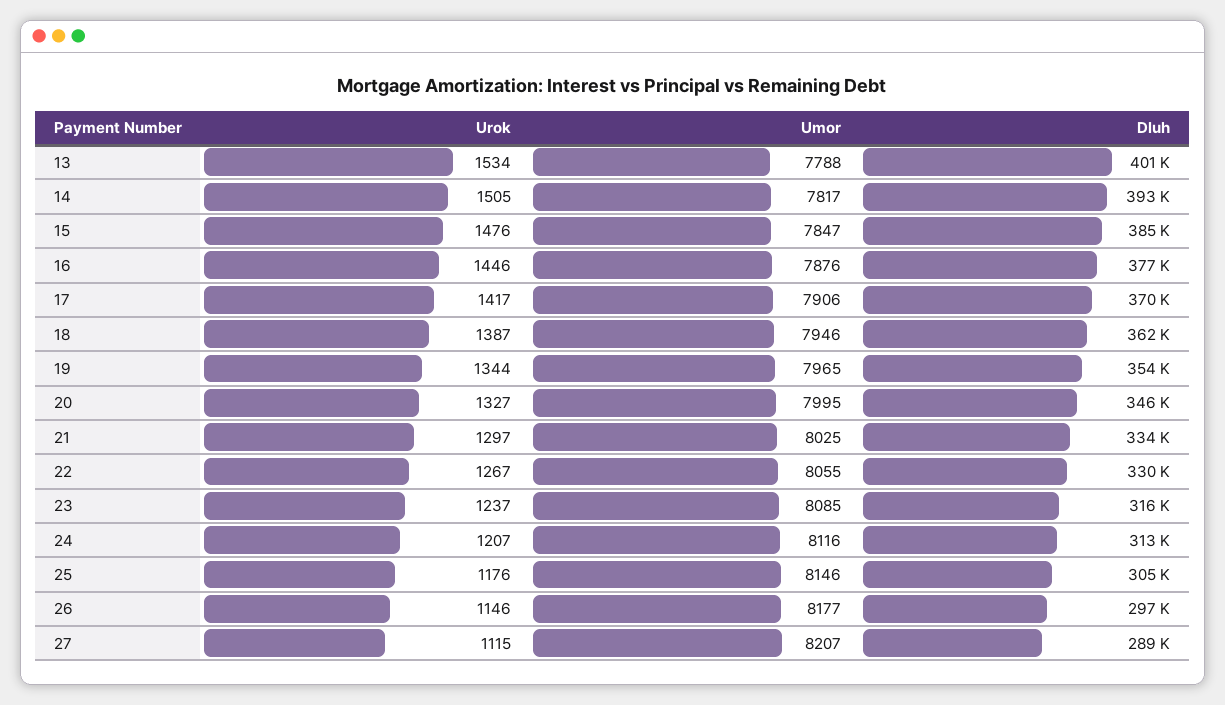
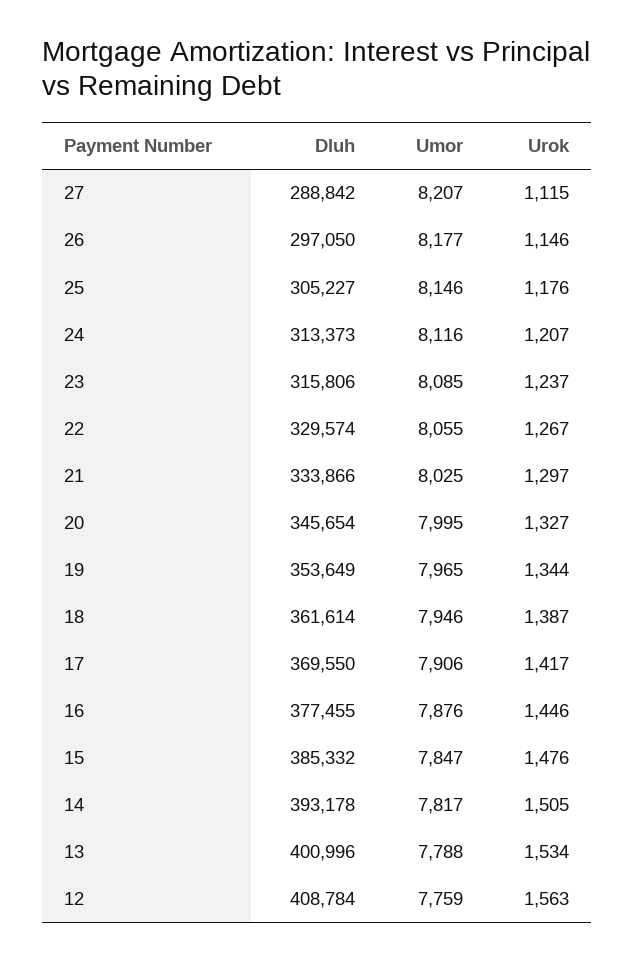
  {
    "Urok": {
      "13": 1534,
      "14": 1505,
      "15": 1476,
      "16": 1446,
      "17": 1417,
      "18": 1387,
      "19": 1344,
      "20": 1327,
      "21": 1297,
      "22": 1267,
      "23": 1237,
      "24": 1207,
      "25": 1176,
      "26": 1146,
-     "27": 1115
+     "27": 1115,
+     "12": 1563
    },
    "Umor": {
      "13": 7788,
      "14": 7817,
      "15": 7847,
      "16": 7876,
      "17": 7906,
      "18": 7946,
      "19": 7965,
      "20": 7995,
      "21": 8025,
      "22": 8055,
      "23": 8085,
      "24": 8116,
      "25": 8146,
      "26": 8177,
-     "27": 8207
+     "27": 8207,
+     "12": 7759
    },
    "Dluh": {
      "13": 400996,
      "14": 393178,
      "15": 385332,
      "16": 377455,
      "17": 369550,
      "18": 361614,
      "19": 353649,
      "20": 345654,
      "21": 333866,
      "22": 329574,
      "23": 315806,
      "24": 313373,
      "25": 305227,
      "26": 297050,
-     "27": 288842
+     "27": 288842,
+     "12": 408784
    }
  }

